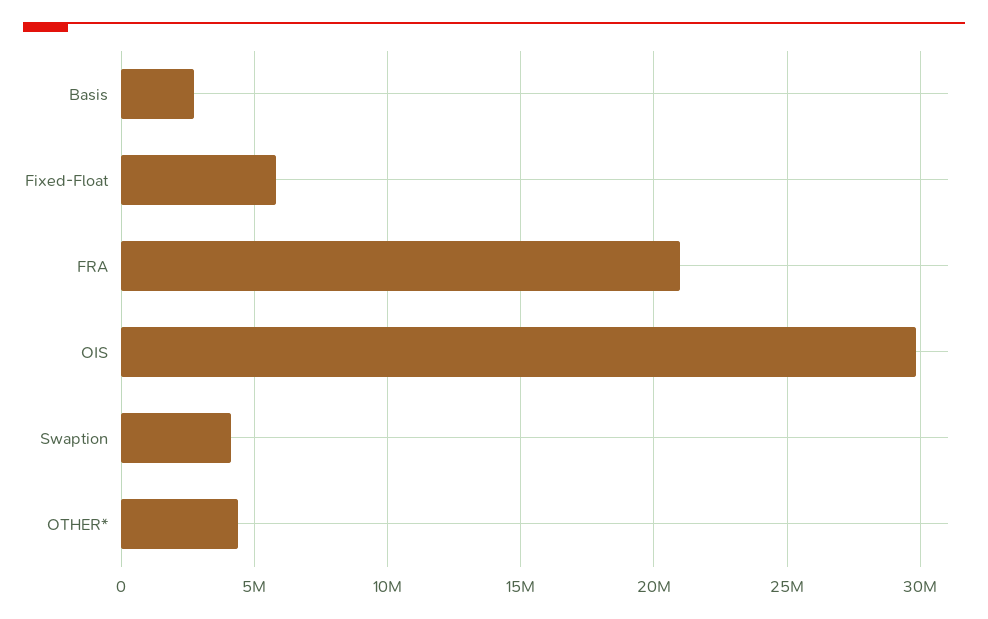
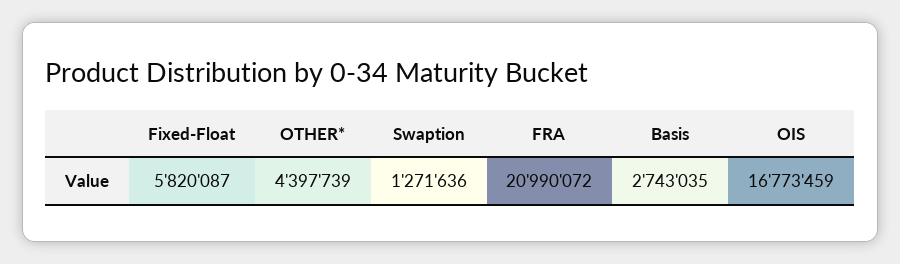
  {
    "Basis": 2743035,
    "Fixed-Float": 5820087,
    "FRA": 20990072,
-   "OIS": 30000000,
+   "OIS": 16773459,
-   "Swaption": 4000000,
+   "Swaption": 1271636,
    "OTHER*": 4397739
  }

